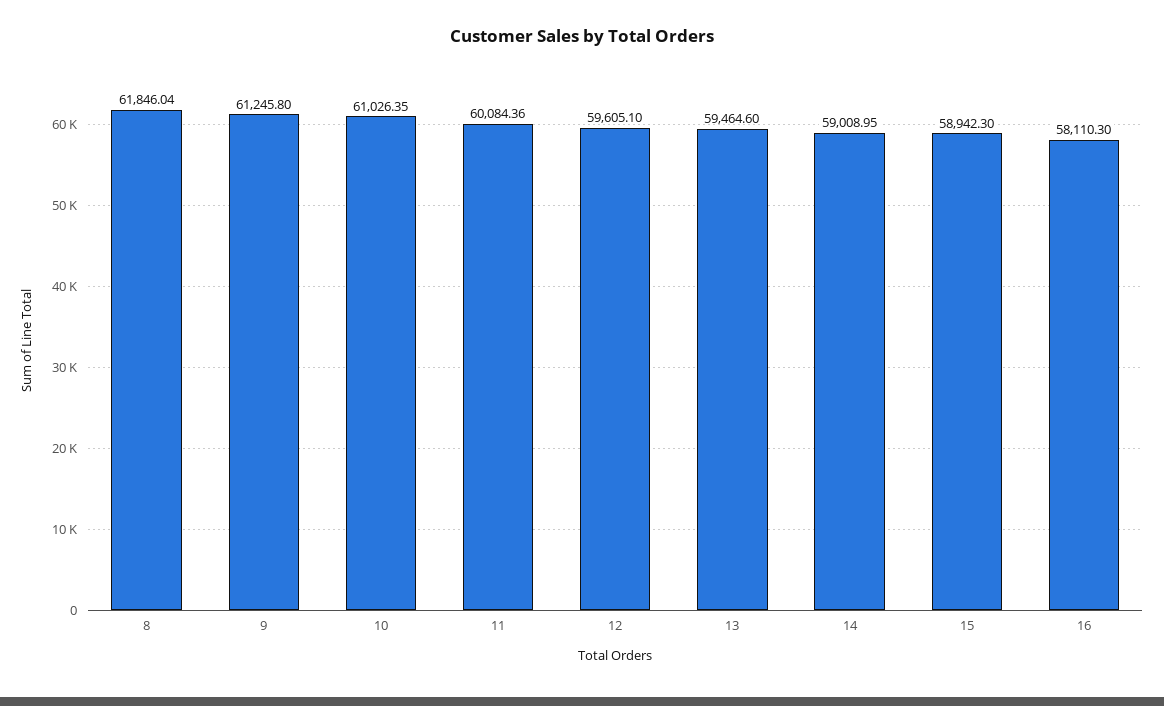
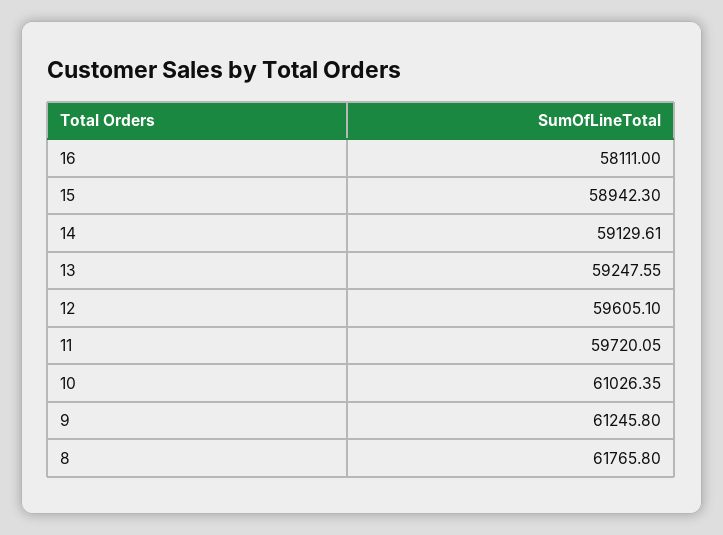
  {
-   "8": 61846.04,
+   "8": 61765.8,
    "9": 61245.8,
    "10": 61026.35,
-   "11": 60084.36,
+   "11": 59720.05,
    "12": 59605.1,
-   "13": 59464.6,
+   "13": 59247.55,
-   "14": 59008.95,
+   "14": 59129.61,
    "15": 58942.3,
-   "16": 58110.3
+   "16": 58111
  }

